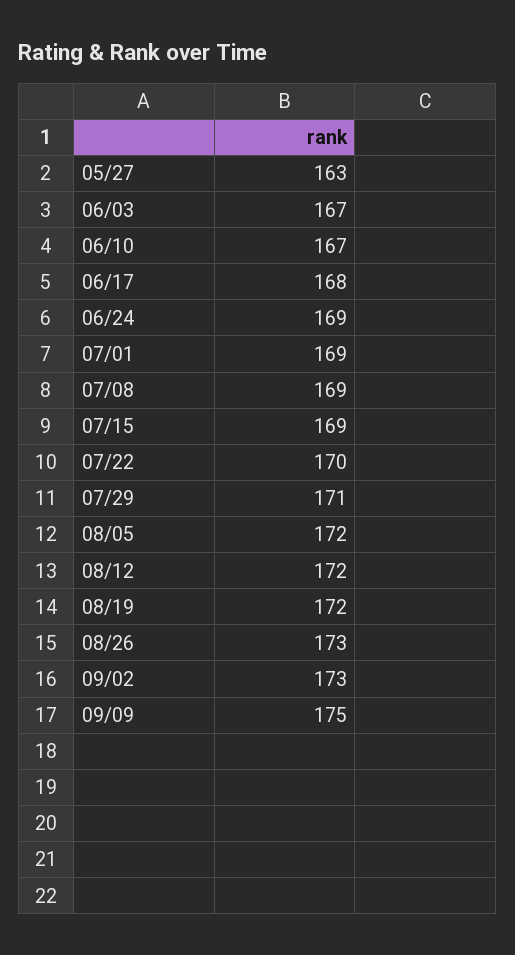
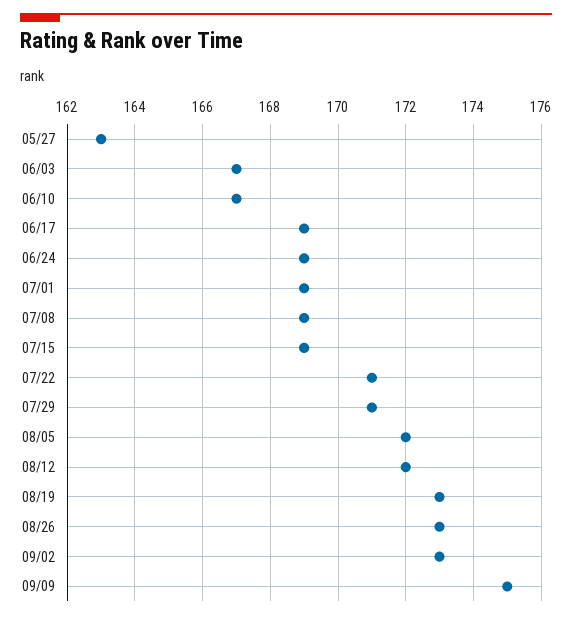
  {
    "05/27": 163,
    "06/03": 167,
    "06/10": 167,
-   "06/17": 168,
+   "06/17": 169,
    "06/24": 169,
    "07/01": 169,
    "07/08": 169,
    "07/15": 169,
-   "07/22": 170,
+   "07/22": 171,
    "07/29": 171,
    "08/05": 172,
    "08/12": 172,
-   "08/19": 172,
+   "08/19": 173,
    "08/26": 173,
    "09/02": 173,
    "09/09": 175
  }

